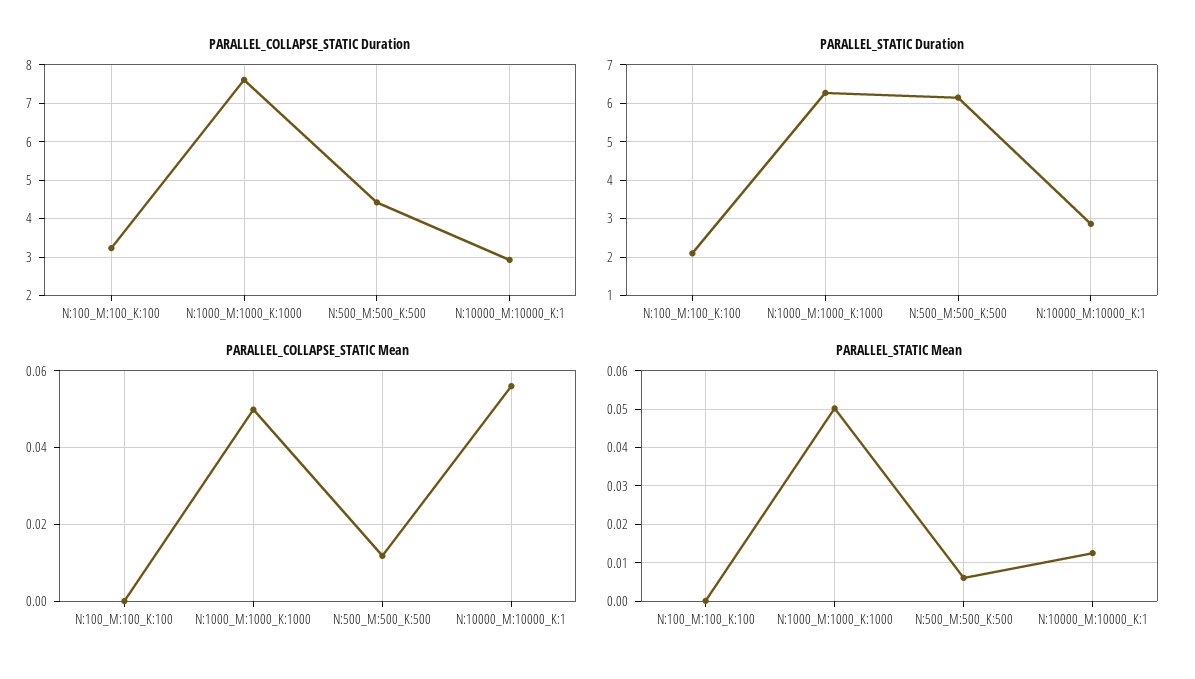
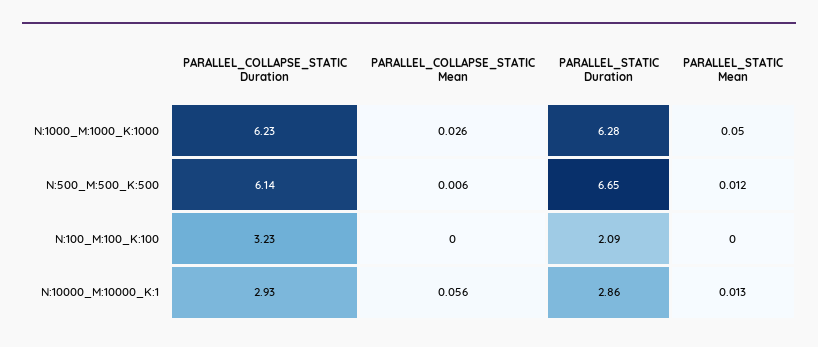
  {
    "PARALLEL_COLLAPSE_STATIC Duration": {
      "N:100_M:100_K:100": 3.23,
-     "N:1000_M:1000_K:1000": 7.6,
+     "N:1000_M:1000_K:1000": 6.23,
-     "N:500_M:500_K:500": 4.4,
+     "N:500_M:500_K:500": 6.14,
      "N:10000_M:10000_K:1": 2.93
    },
    "PARALLEL_STATIC Duration": {
      "N:100_M:100_K:100": 2.09,
      "N:1000_M:1000_K:1000": 6.28,
-     "N:500_M:500_K:500": 6.2,
+     "N:500_M:500_K:500": 6.65,
      "N:10000_M:10000_K:1": 2.86
    },
    "PARALLEL_COLLAPSE_STATIC Mean": {
      "N:100_M:100_K:100": 0,
-     "N:1000_M:1000_K:1000": 0.05,
+     "N:1000_M:1000_K:1000": 0.026,
-     "N:500_M:500_K:500": 0.012,
+     "N:500_M:500_K:500": 0.006,
      "N:10000_M:10000_K:1": 0.056
    },
    "PARALLEL_STATIC Mean": {
      "N:100_M:100_K:100": 0,
      "N:1000_M:1000_K:1000": 0.05,
-     "N:500_M:500_K:500": 0.006,
+     "N:500_M:500_K:500": 0.012,
      "N:10000_M:10000_K:1": 0.013
    }
  }

